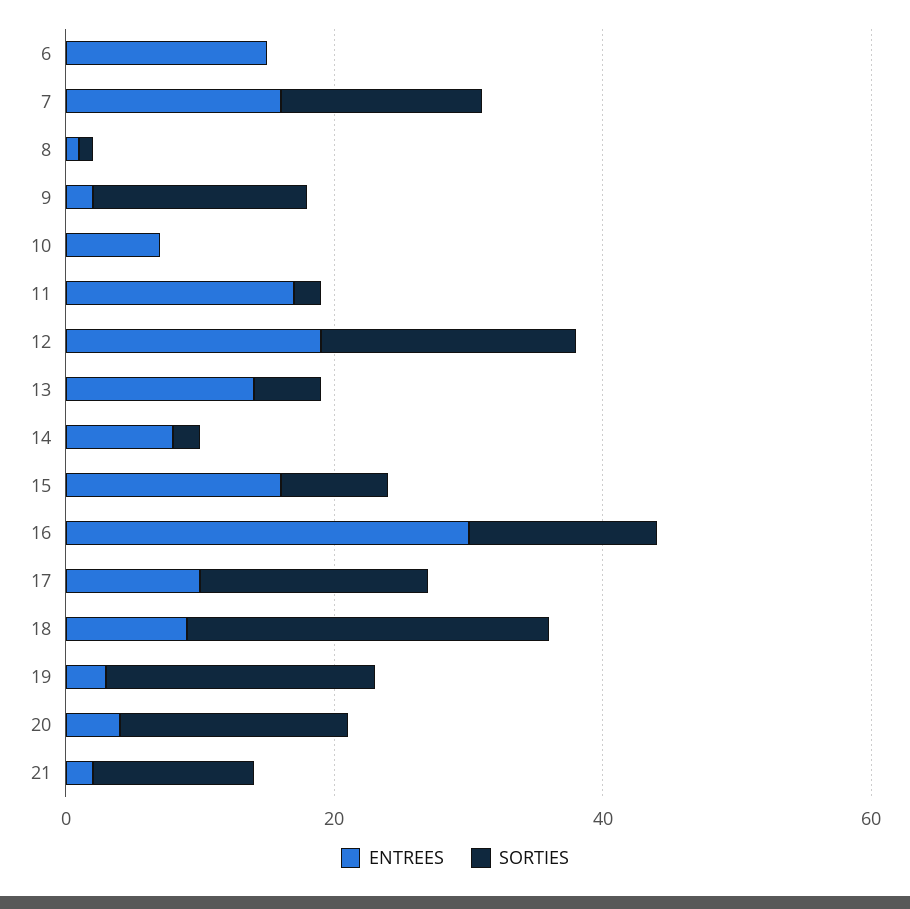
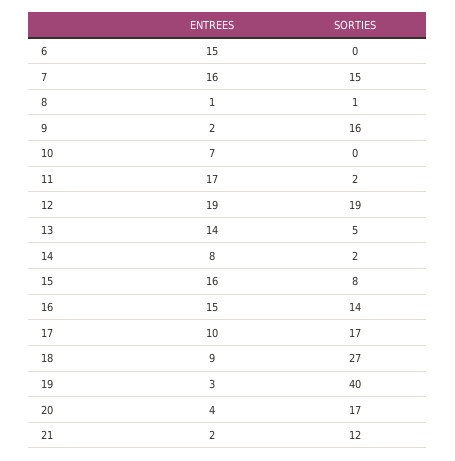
  {
    "ENTREES": {
      "6": 15,
      "7": 16,
      "8": 1,
      "9": 2,
      "10": 7,
      "11": 17,
      "12": 19,
      "13": 14,
      "14": 8,
      "15": 16,
-     "16": 30,
+     "16": 15,
      "17": 10,
      "18": 9,
      "19": 3,
      "20": 4,
      "21": 2
    },
    "SORTIES": {
      "6": 0,
      "7": 15,
      "8": 1,
      "9": 16,
      "10": 0,
      "11": 2,
      "12": 19,
      "13": 5,
      "14": 2,
      "15": 8,
      "16": 14,
      "17": 17,
      "18": 27,
-     "19": 20,
+     "19": 40,
      "20": 17,
      "21": 12
    }
  }

